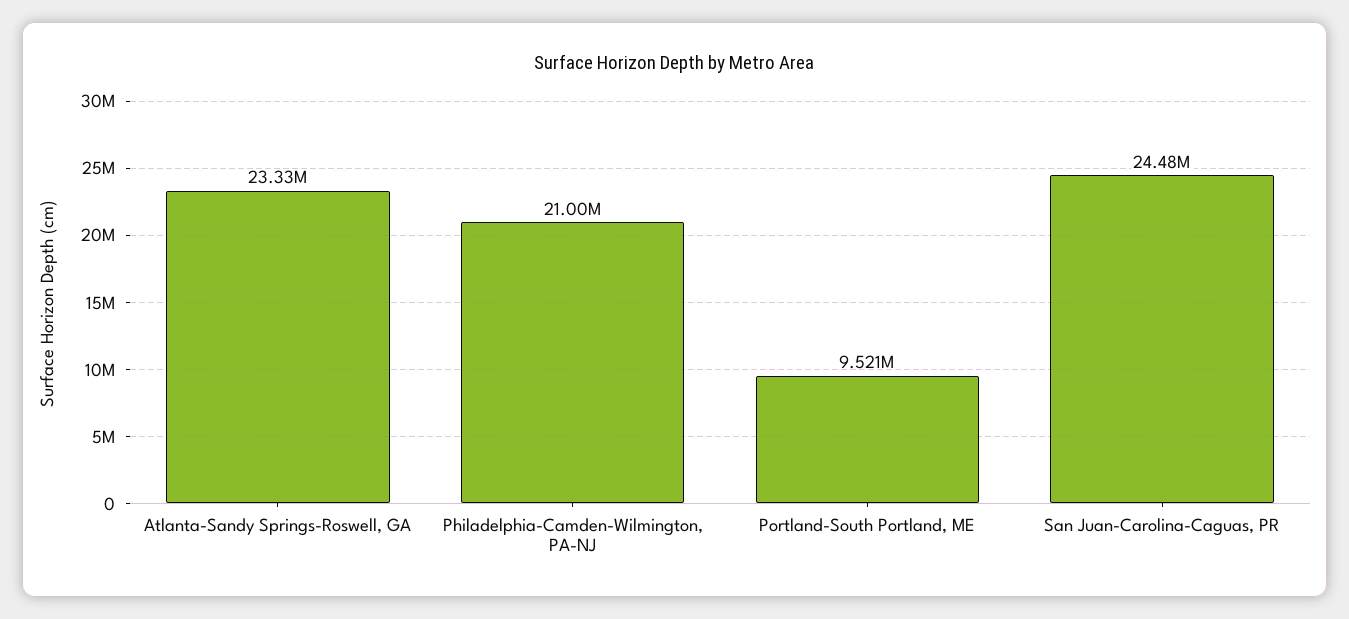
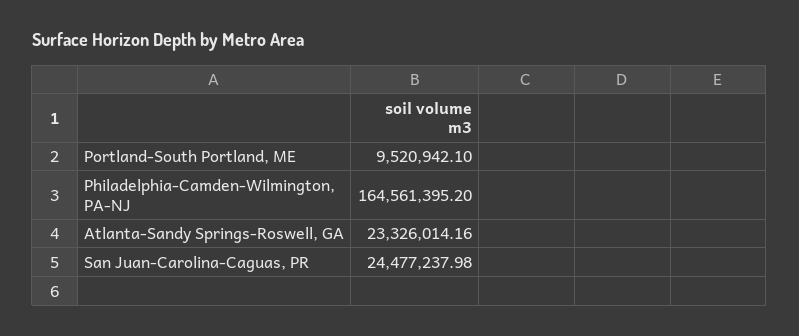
  {
    "Atlanta-Sandy Springs-Roswell, GA": 23326014.16,
-   "Philadelphia-Camden-Wilmington, PA-NJ": 21000000,
+   "Philadelphia-Camden-Wilmington, PA-NJ": 164561395.2,
    "Portland-South Portland, ME": 9520942.1,
    "San Juan-Carolina-Caguas, PR": 24477237.98
  }

